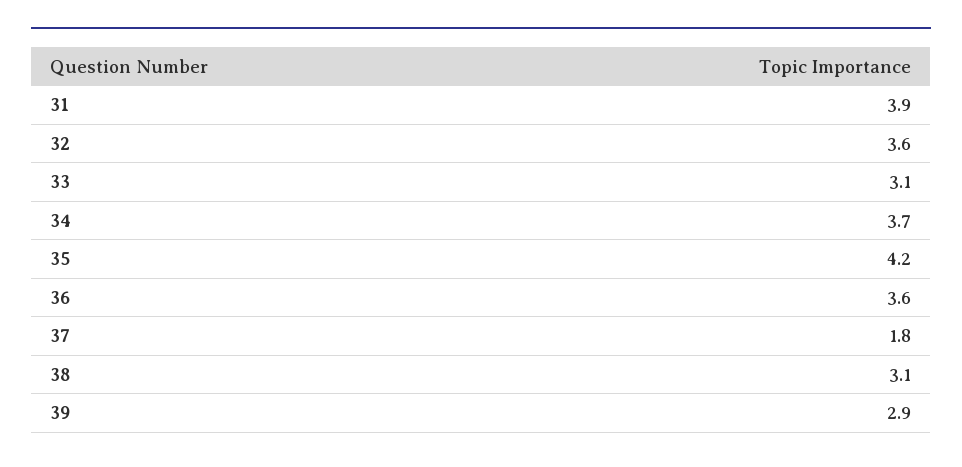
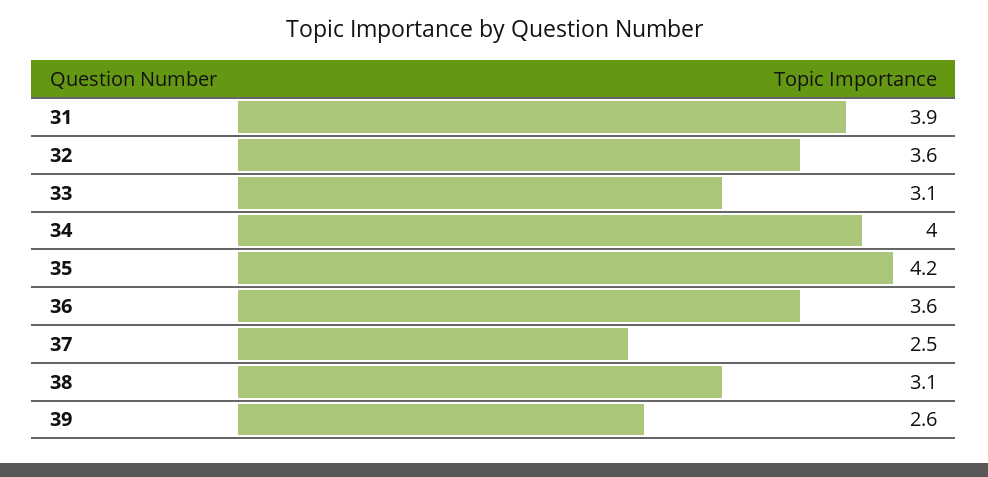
  {
    "31": 3.9,
    "32": 3.6,
    "33": 3.1,
-   "34": 3.7,
+   "34": 4,
    "35": 4.2,
    "36": 3.6,
-   "37": 1.8,
+   "37": 2.5,
    "38": 3.1,
-   "39": 2.9
+   "39": 2.6
  }

